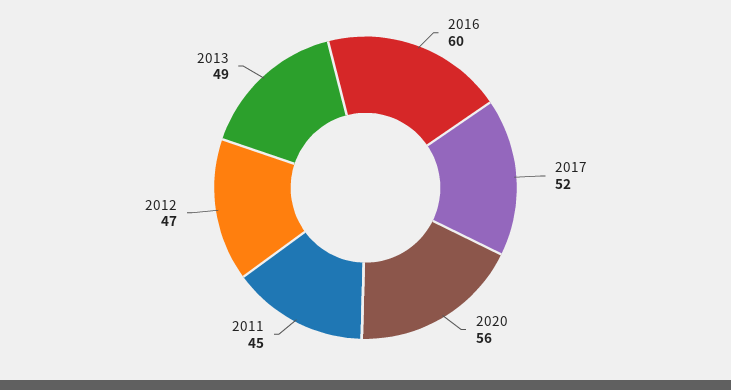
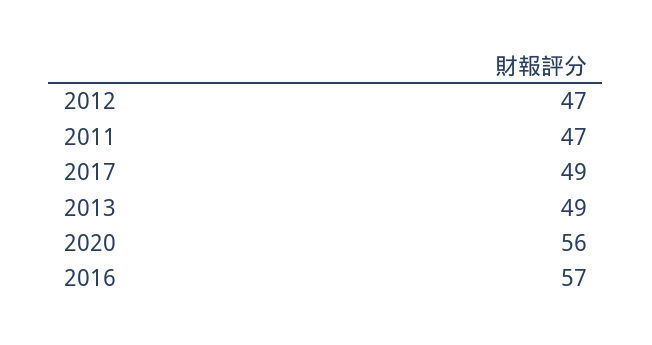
  {
-   "2016": 60,
+   "2016": 57,
-   "2017": 52,
+   "2017": 49,
    "2020": 56,
-   "2011": 45,
+   "2011": 47,
    "2012": 47,
    "2013": 49
  }

